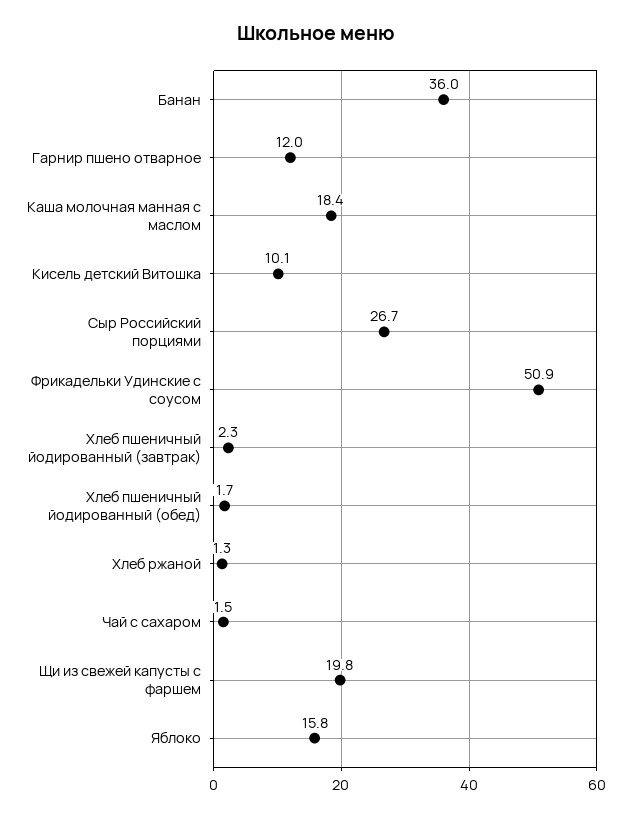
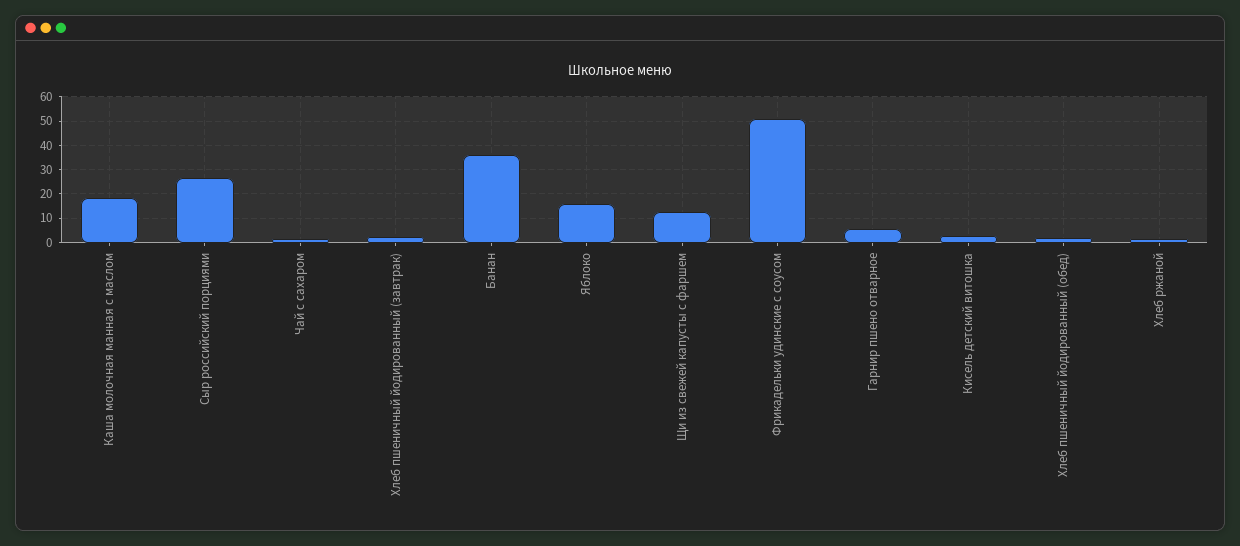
  {
    "Банан": 36,
-   "Гарнир пшено отварное": 12,
+   "Гарнир пшено отварное": 5,
    "Каша молочная манная с маслом": 18.4,
-   "Кисель детский Витошка": 10.1,
+   "Кисель детский Витошка": 2.5,
    "Сыр Российский порциями": 26.7,
    "Фрикадельки Удинские с соусом": 50.9,
    "Хлеб пшеничный йодированный (завтрак)": 2.3,
    "Хлеб пшеничный йодированный (обед)": 1.7,
    "Хлеб ржаной": 1.3,
    "Чай с сахаром": 1.5,
-   "Щи из свежей капусты с фаршем": 19.8,
+   "Щи из свежей капусты с фаршем": 12.5,
    "Яблоко": 15.8
  }

